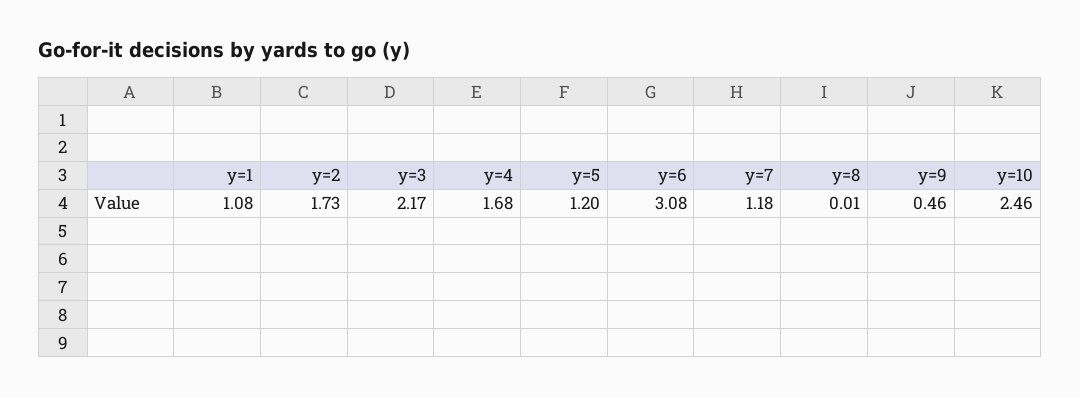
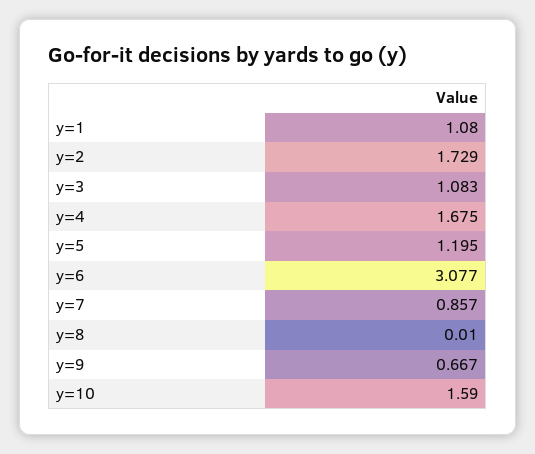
  {
    "y=1": 1.08,
    "y=2": 1.729,
-   "y=3": 2.17,
+   "y=3": 1.083,
    "y=4": 1.675,
    "y=5": 1.195,
    "y=6": 3.077,
-   "y=7": 1.18,
+   "y=7": 0.857,
    "y=8": 0.01,
-   "y=9": 0.46,
+   "y=9": 0.667,
-   "y=10": 2.46
+   "y=10": 1.59
  }

